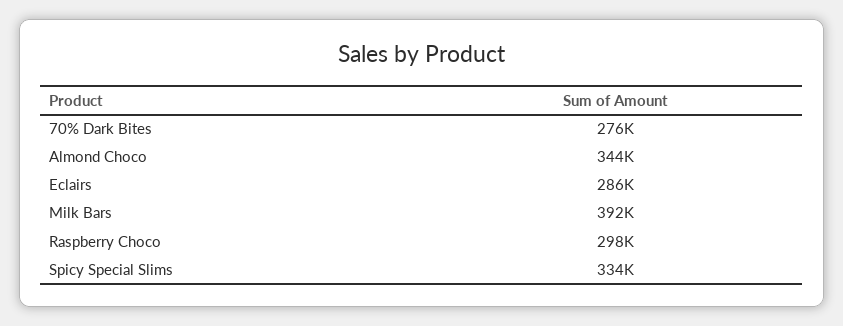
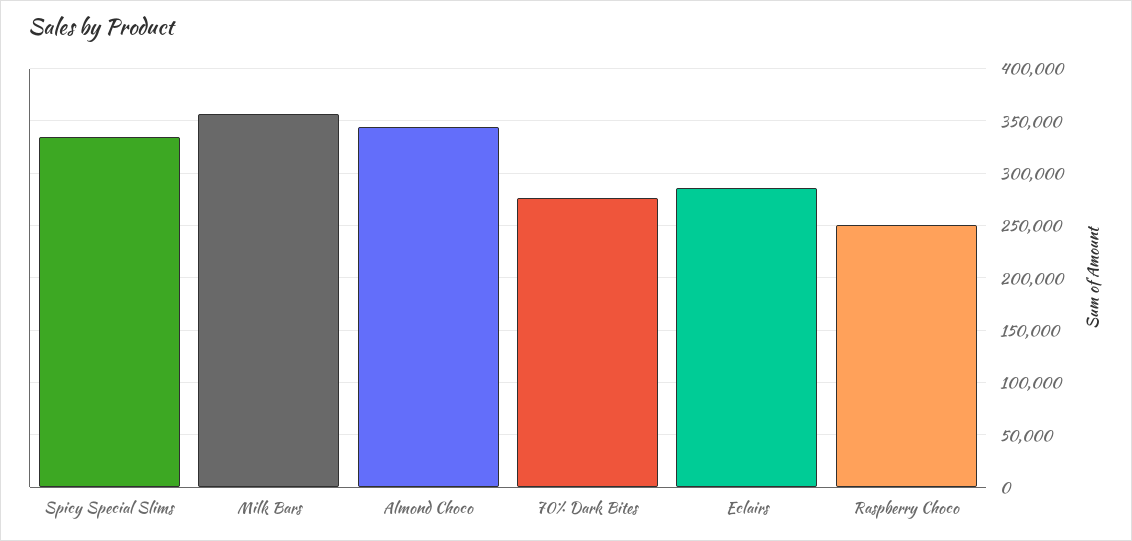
  {
    "70% Dark Bites": 276000,
    "Almond Choco": 344000,
    "Eclairs": 286000,
-   "Milk Bars": 392000,
+   "Milk Bars": 360000,
-   "Raspberry Choco": 298000,
+   "Raspberry Choco": 250000,
    "Spicy Special Slims": 334000
  }

